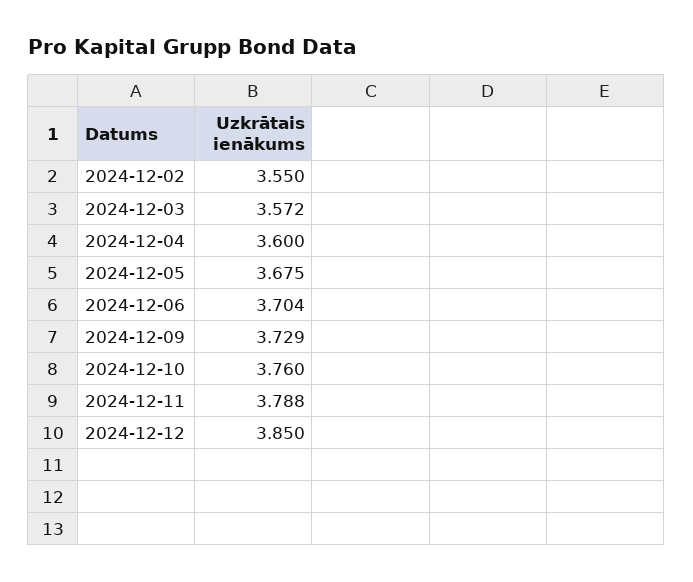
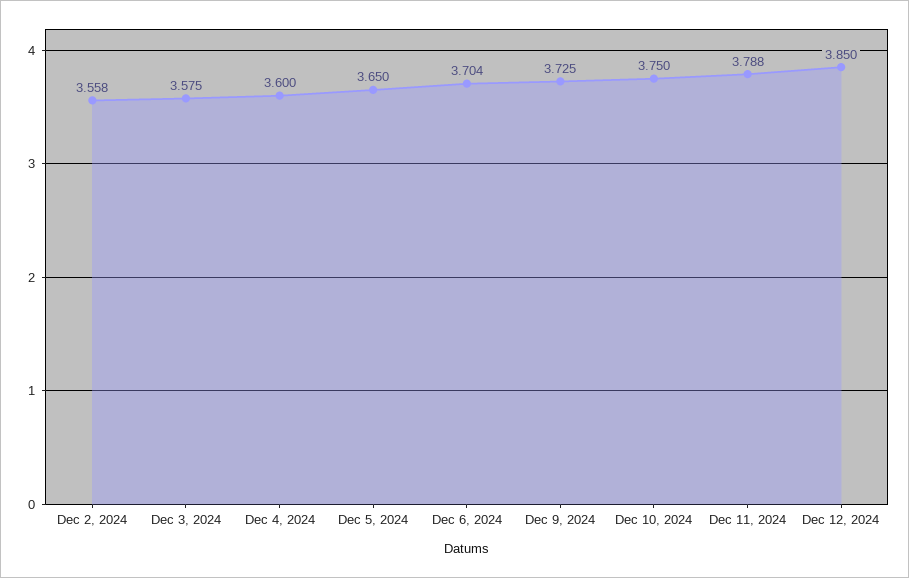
  {
-   "2024-12-02": 3.55,
+   "2024-12-02": 3.558,
-   "2024-12-03": 3.572,
+   "2024-12-03": 3.575,
    "2024-12-04": 3.6,
-   "2024-12-05": 3.675,
+   "2024-12-05": 3.65,
    "2024-12-06": 3.704,
-   "2024-12-09": 3.729,
+   "2024-12-09": 3.725,
-   "2024-12-10": 3.76,
+   "2024-12-10": 3.75,
    "2024-12-11": 3.788,
    "2024-12-12": 3.85
  }

